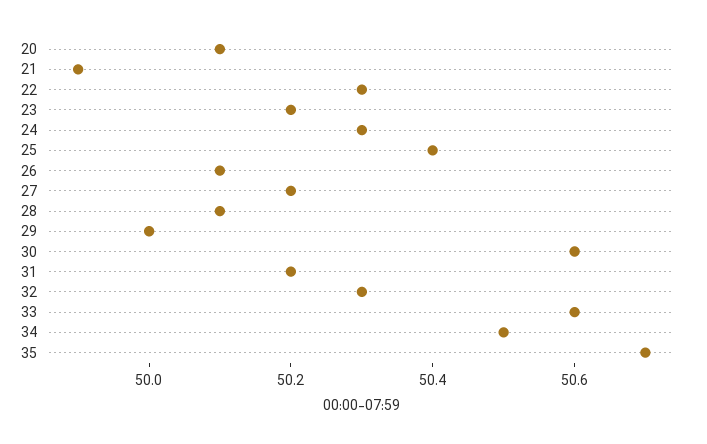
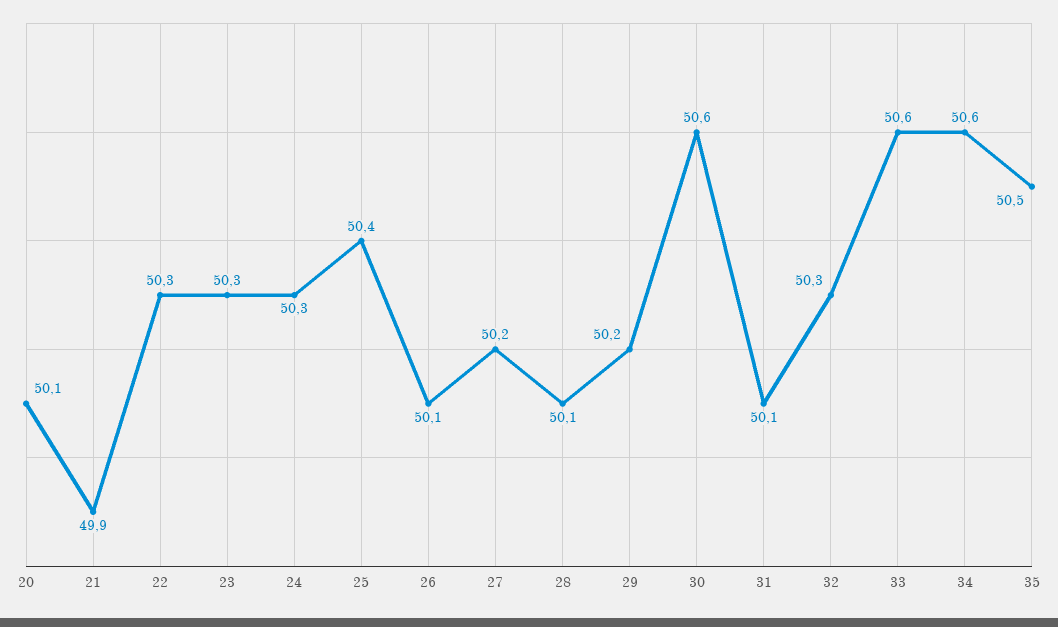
  {
    "20": 50.1,
    "21": 49.9,
    "22": 50.3,
-   "23": 50.2,
+   "23": 50.3,
    "24": 50.3,
    "25": 50.4,
    "26": 50.1,
    "27": 50.2,
    "28": 50.1,
-   "29": 50,
+   "29": 50.2,
    "30": 50.6,
-   "31": 50.2,
+   "31": 50.1,
    "32": 50.3,
    "33": 50.6,
-   "34": 50.5,
+   "34": 50.6,
-   "35": 50.7
+   "35": 50.5
  }

